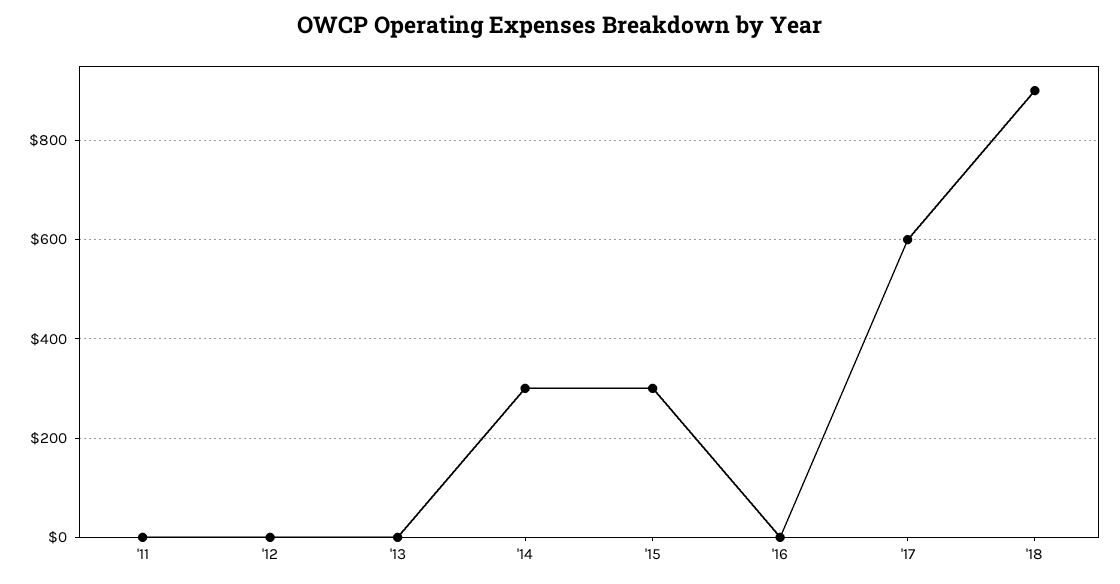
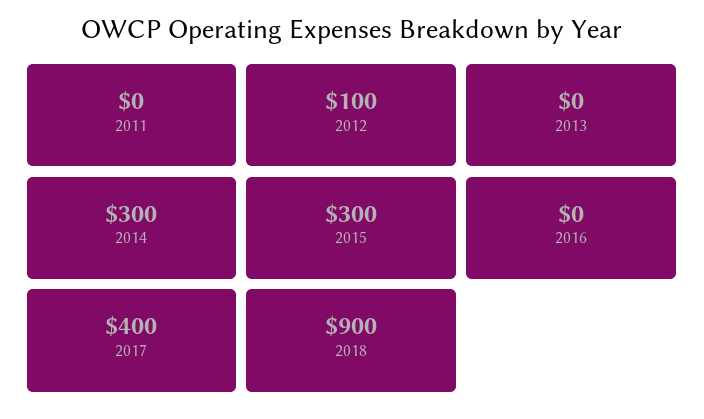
  {
    "'11": 0,
-   "'12": 0,
+   "'12": 100,
    "'13": 0,
    "'14": 300,
    "'15": 300,
    "'16": 0,
-   "'17": 600,
+   "'17": 400,
    "'18": 900
  }

